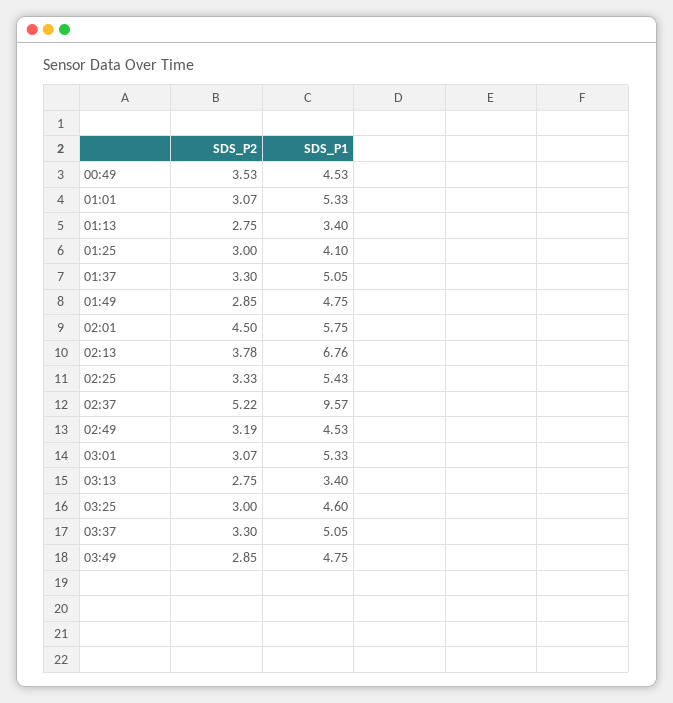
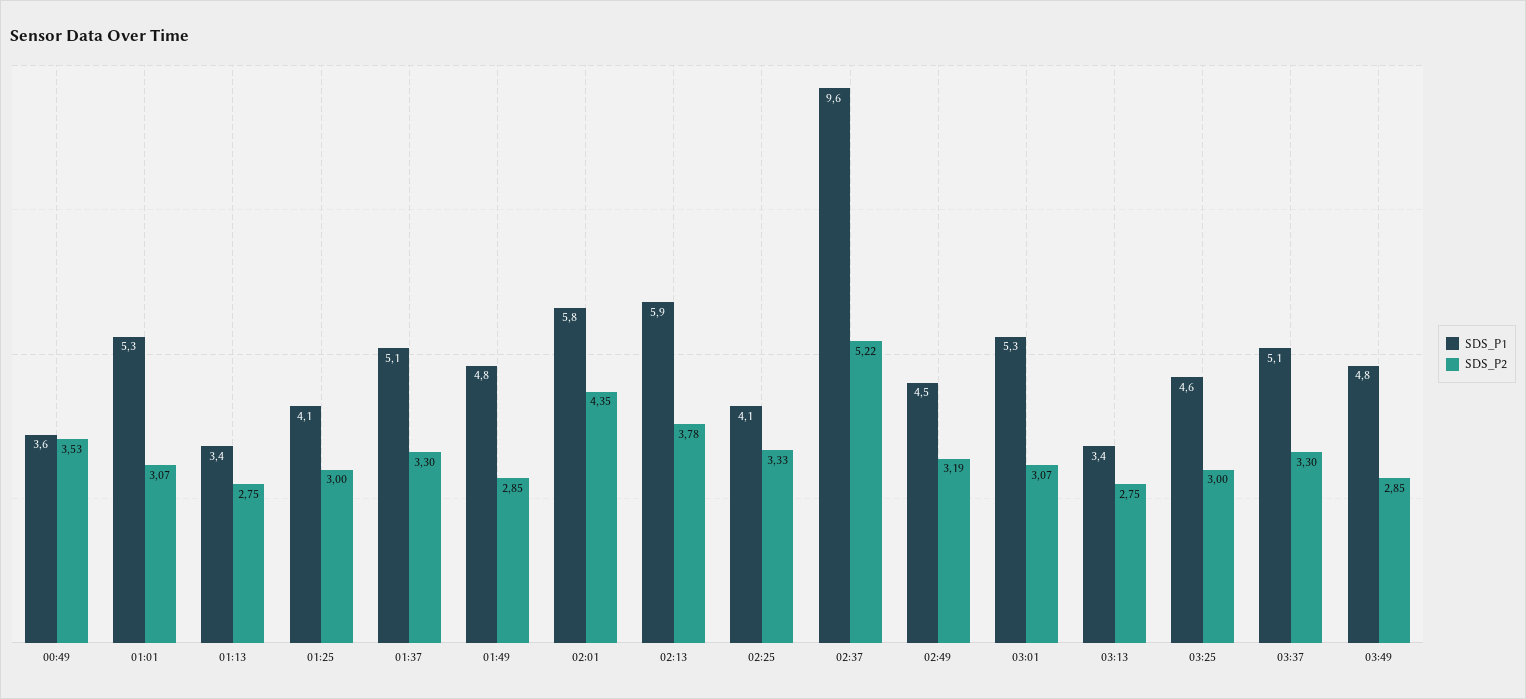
  {
    "SDS_P2": {
      "00:49": 3.53,
      "01:01": 3.07,
      "01:13": 2.75,
      "01:25": 3,
      "01:37": 3.3,
      "01:49": 2.85,
-     "02:01": 4.5,
+     "02:01": 4.35,
      "02:13": 3.78,
      "02:25": 3.33,
      "02:37": 5.22,
      "02:49": 3.19,
      "03:01": 3.07,
      "03:13": 2.75,
      "03:25": 3,
      "03:37": 3.3,
      "03:49": 2.85
    },
    "SDS_P1": {
-     "00:49": 4.53,
+     "00:49": 3.6,
      "01:01": 5.33,
      "01:13": 3.4,
      "01:25": 4.1,
      "01:37": 5.05,
      "01:49": 4.75,
      "02:01": 5.75,
-     "02:13": 6.76,
+     "02:13": 5.9,
-     "02:25": 5.43,
+     "02:25": 4.1,
      "02:37": 9.57,
      "02:49": 4.53,
      "03:01": 5.33,
      "03:13": 3.4,
      "03:25": 4.6,
      "03:37": 5.05,
      "03:49": 4.75
    }
  }

